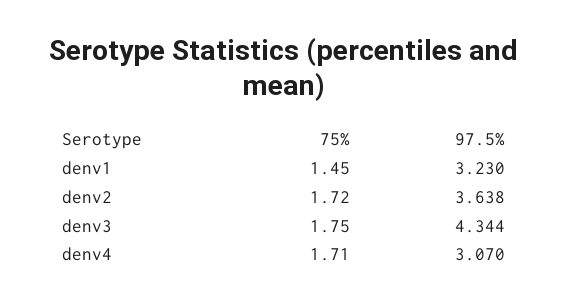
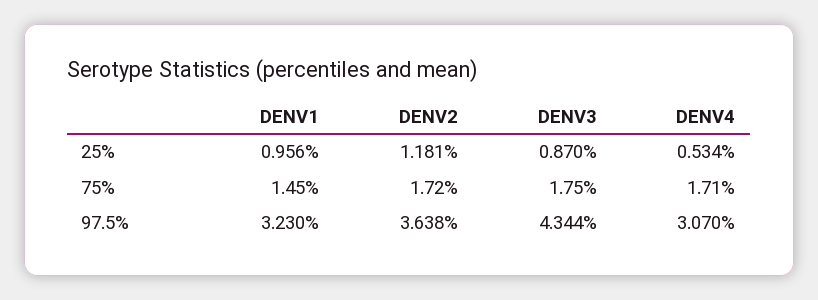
  {
    "75%": {
      "denv1": 1.45,
      "denv2": 1.72,
      "denv3": 1.75,
      "denv4": 1.71
    },
    "97.5%": {
      "denv1": 3.23,
      "denv2": 3.638,
      "denv3": 4.344,
      "denv4": 3.07
-   }
+   },
+   "25%": {
+     "denv1": 0.956,
+     "denv2": 1.181,
+     "denv3": 0.87,
+     "denv4": 0.534
+   }
  }

